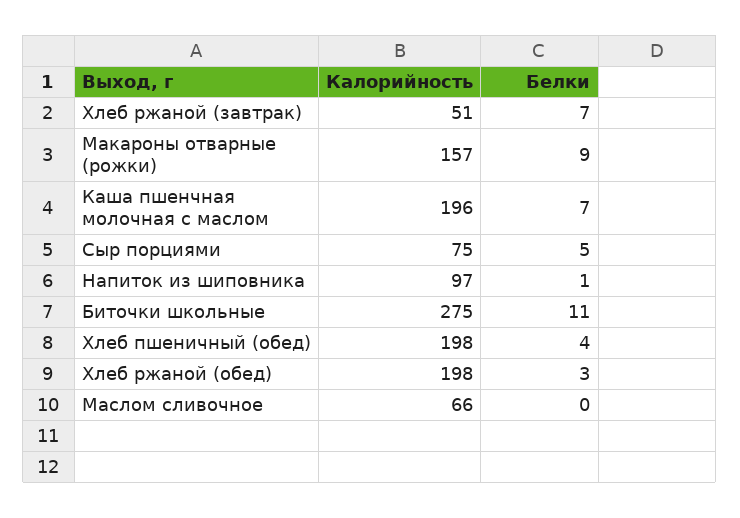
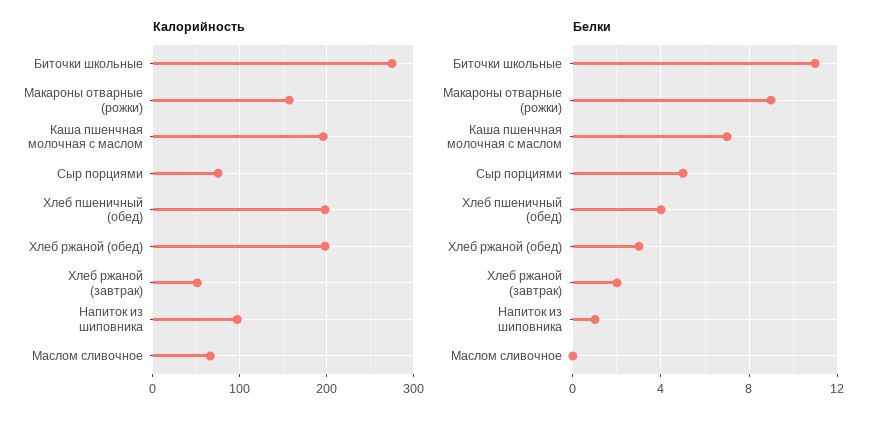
  {
    "Калорийность": {
      "Хлеб ржаной (завтрак)": 51,
      "Макароны отварные (рожки)": 157,
      "Каша пшенчная молочная с маслом": 196,
      "Сыр порциями": 75,
      "Напиток из шиповника": 97,
      "Биточки школьные": 275,
      "Хлеб пшеничный (обед)": 198,
      "Хлеб ржаной (обед)": 198,
      "Маслом сливочное": 66
    },
    "Белки": {
-     "Хлеб ржаной (завтрак)": 7,
+     "Хлеб ржаной (завтрак)": 2,
      "Макароны отварные (рожки)": 9,
      "Каша пшенчная молочная с маслом": 7,
      "Сыр порциями": 5,
      "Напиток из шиповника": 1,
      "Биточки школьные": 11,
      "Хлеб пшеничный (обед)": 4,
      "Хлеб ржаной (обед)": 3,
      "Маслом сливочное": 0
    }
  }

